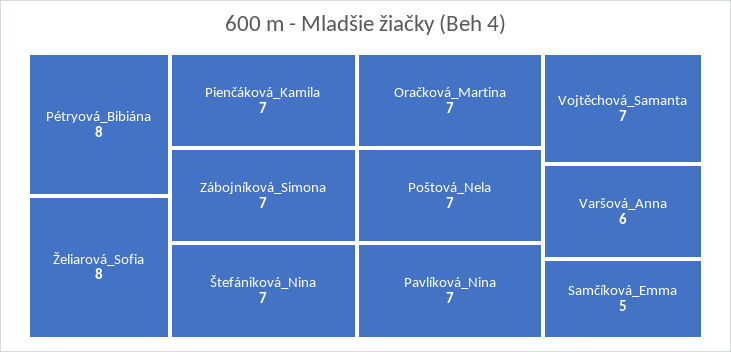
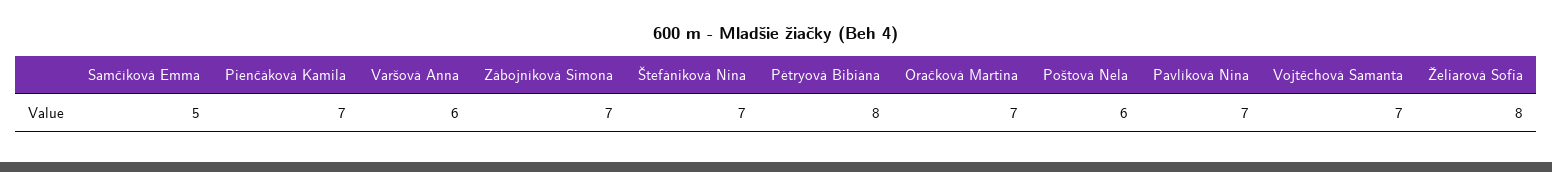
  {
    "Pétryová_Bibiána": 8,
    "Želiarová_Sofia": 8,
    "Pienčáková_Kamila": 7,
    "Zábojníková_Simona": 7,
    "Štefániková_Nina": 7,
    "Oračková_Martina": 7,
-   "Poštová_Nela": 7,
+   "Poštová_Nela": 6,
    "Pavlíková_Nina": 7,
    "Vojtěchová_Samanta": 7,
    "Varšová_Anna": 6,
    "Samčíková_Emma": 5
  }

